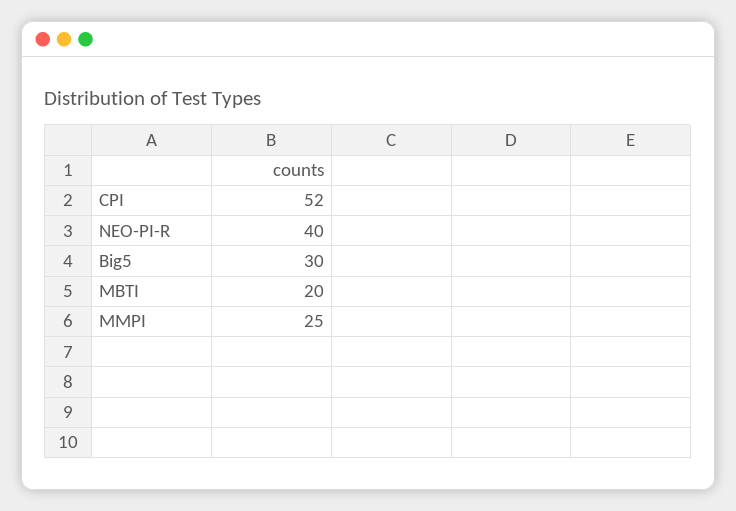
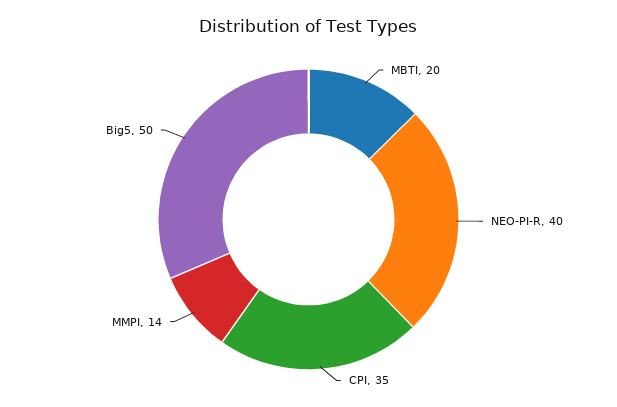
  {
-   "CPI": 52,
+   "CPI": 35,
    "NEO-PI-R": 40,
-   "Big5": 30,
+   "Big5": 50,
    "MBTI": 20,
-   "MMPI": 25
+   "MMPI": 14
  }

